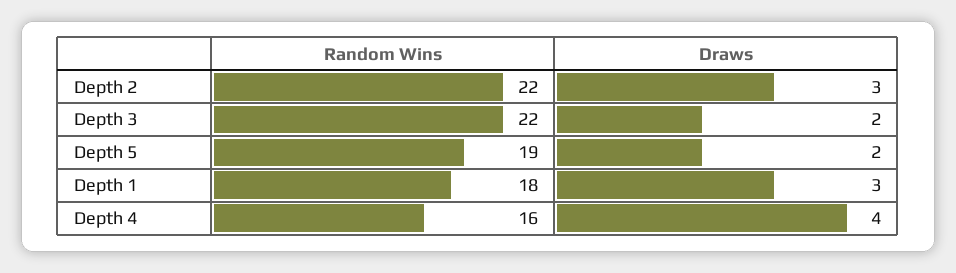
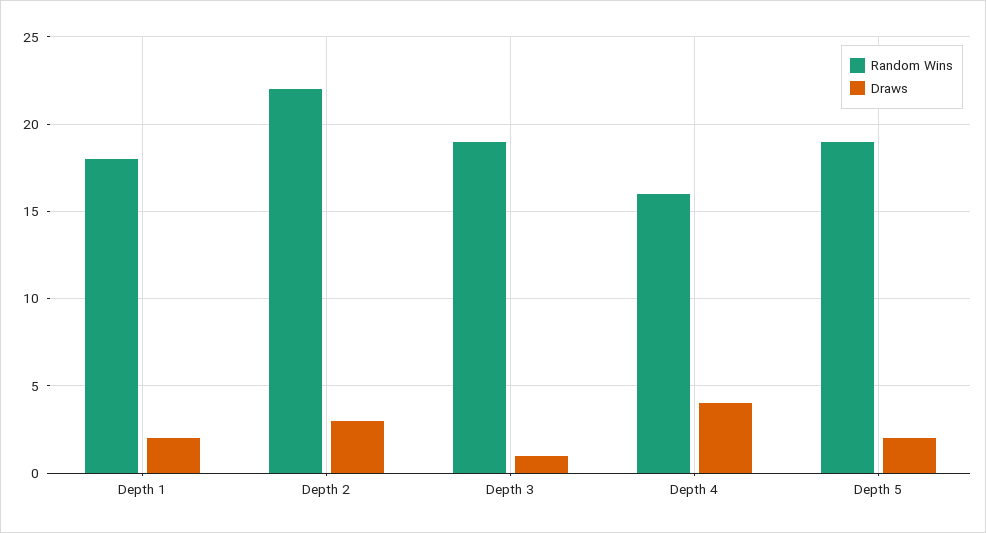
  {
    "Random Wins": {
      "Depth 2": 22,
-     "Depth 3": 22,
+     "Depth 3": 19,
      "Depth 5": 19,
      "Depth 1": 18,
      "Depth 4": 16
    },
    "Draws": {
      "Depth 2": 3,
-     "Depth 3": 2,
+     "Depth 3": 1,
      "Depth 5": 2,
-     "Depth 1": 3,
+     "Depth 1": 2,
      "Depth 4": 4
    }
  }

